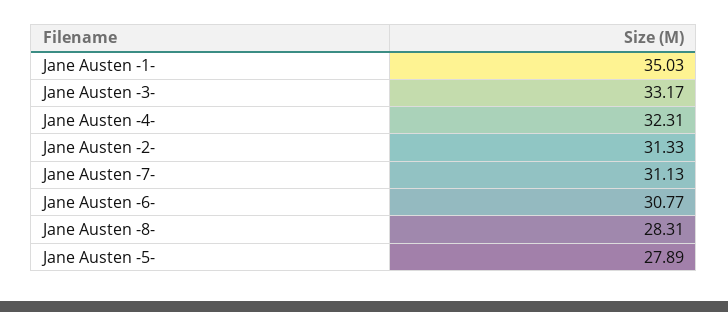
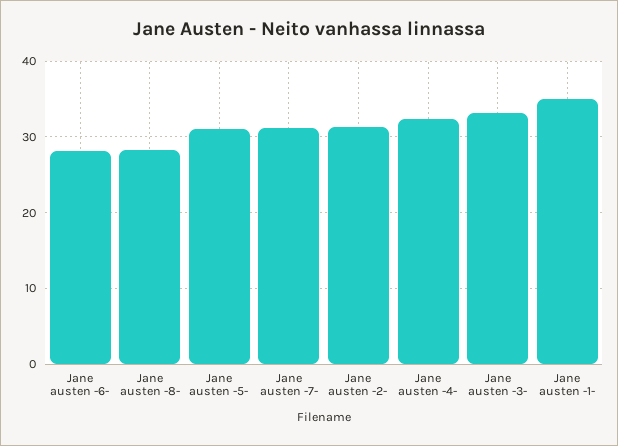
  {
    "Jane Austen -1-": 35.03,
    "Jane Austen -3-": 33.17,
    "Jane Austen -4-": 32.31,
    "Jane Austen -2-": 31.33,
    "Jane Austen -7-": 31.13,
-   "Jane Austen -6-": 30.77,
+   "Jane Austen -6-": 28,
    "Jane Austen -8-": 28.31,
-   "Jane Austen -5-": 27.89
+   "Jane Austen -5-": 31
  }

